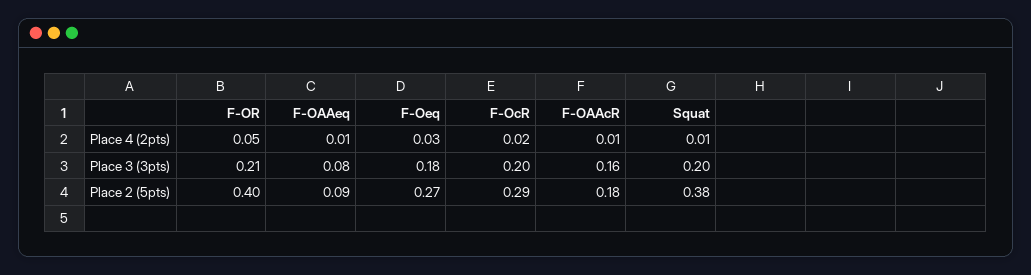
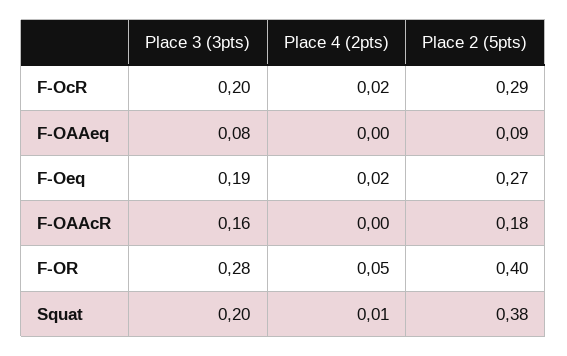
  {
    "F-OR": {
      "Place 4 (2pts)": 0.05,
-     "Place 3 (3pts)": 0.21,
+     "Place 3 (3pts)": 0.28,
      "Place 2 (5pts)": 0.4
    },
    "F-OAAeq": {
-     "Place 4 (2pts)": 0.01,
+     "Place 4 (2pts)": 0,
      "Place 3 (3pts)": 0.08,
      "Place 2 (5pts)": 0.09
    },
    "F-Oeq": {
-     "Place 4 (2pts)": 0.03,
+     "Place 4 (2pts)": 0.02,
-     "Place 3 (3pts)": 0.18,
+     "Place 3 (3pts)": 0.19,
      "Place 2 (5pts)": 0.27
    },
    "F-OcR": {
      "Place 4 (2pts)": 0.02,
      "Place 3 (3pts)": 0.2,
      "Place 2 (5pts)": 0.29
    },
    "F-OAAcR": {
-     "Place 4 (2pts)": 0.01,
+     "Place 4 (2pts)": 0,
      "Place 3 (3pts)": 0.16,
      "Place 2 (5pts)": 0.18
    },
    "Squat": {
      "Place 4 (2pts)": 0.01,
      "Place 3 (3pts)": 0.2,
      "Place 2 (5pts)": 0.38
    }
  }

